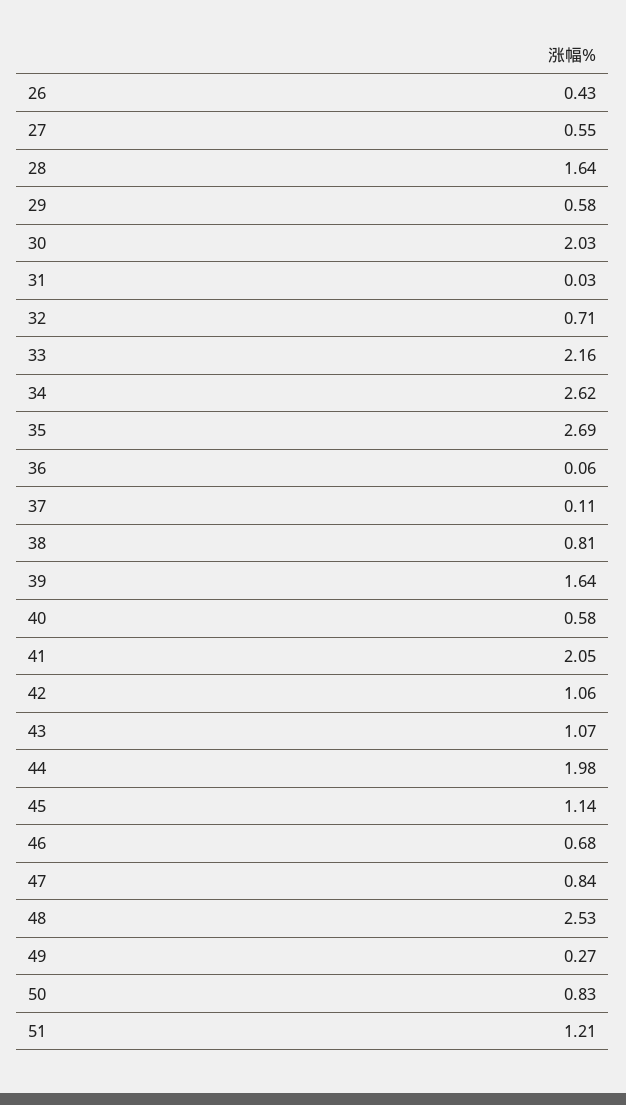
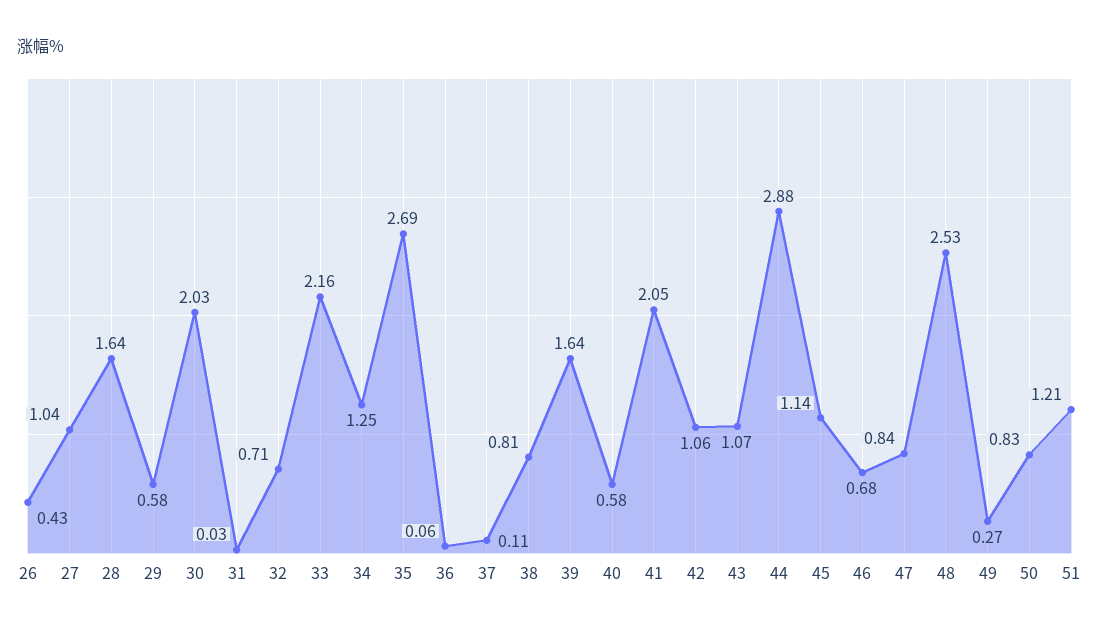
  {
    "26": 0.43,
-   "27": 0.55,
+   "27": 1.04,
    "28": 1.64,
    "29": 0.58,
    "30": 2.03,
    "31": 0.03,
    "32": 0.71,
    "33": 2.16,
-   "34": 2.62,
+   "34": 1.25,
    "35": 2.69,
    "36": 0.06,
    "37": 0.11,
    "38": 0.81,
    "39": 1.64,
    "40": 0.58,
    "41": 2.05,
    "42": 1.06,
    "43": 1.07,
-   "44": 1.98,
+   "44": 2.88,
    "45": 1.14,
    "46": 0.68,
    "47": 0.84,
    "48": 2.53,
    "49": 0.27,
    "50": 0.83,
    "51": 1.21
  }

